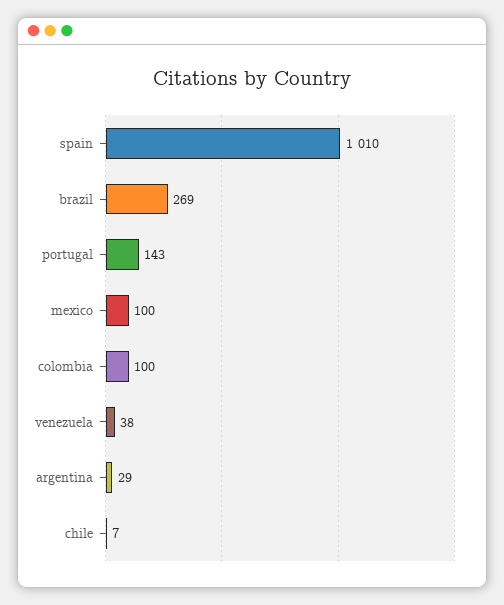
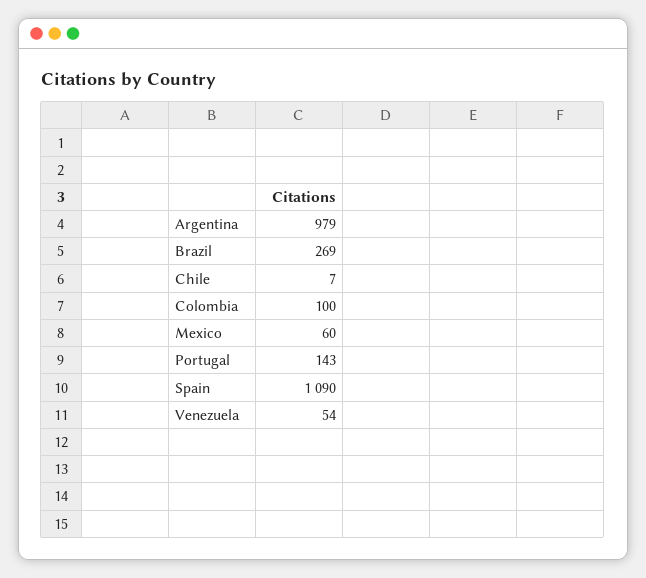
  {
-   "spain": 1010,
+   "spain": 1090,
    "brazil": 269,
    "portugal": 143,
-   "mexico": 100,
+   "mexico": 60,
    "colombia": 100,
-   "venezuela": 38,
+   "venezuela": 54,
-   "argentina": 29,
+   "argentina": 979,
    "chile": 7
  }

